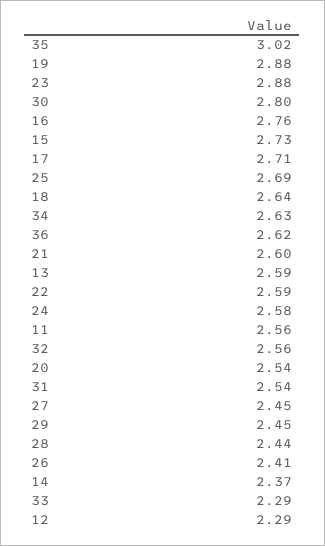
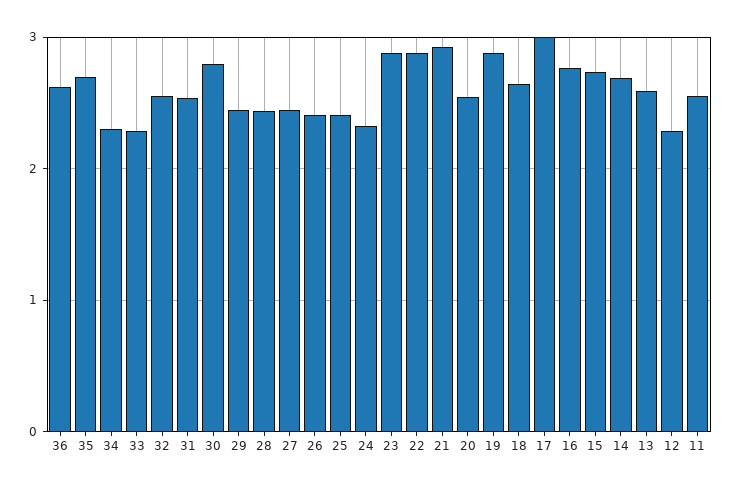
  {
-   "35": 3.02,
+   "35": 2.7,
    "19": 2.88,
    "23": 2.88,
    "30": 2.8,
    "16": 2.76,
    "15": 2.73,
-   "17": 2.71,
+   "17": 3,
-   "25": 2.69,
+   "25": 2.4,
    "18": 2.64,
-   "34": 2.63,
+   "34": 2.3,
    "36": 2.62,
-   "21": 2.6,
+   "21": 2.9,
    "13": 2.59,
-   "22": 2.59,
+   "22": 2.9,
-   "24": 2.58,
+   "24": 2.3,
    "11": 2.56,
    "32": 2.56,
    "20": 2.54,
    "31": 2.54,
    "27": 2.45,
    "29": 2.45,
    "28": 2.44,
    "26": 2.41,
-   "14": 2.37,
+   "14": 2.7,
    "33": 2.29,
    "12": 2.29
  }

